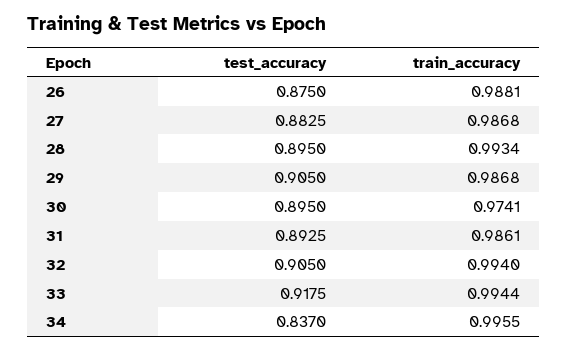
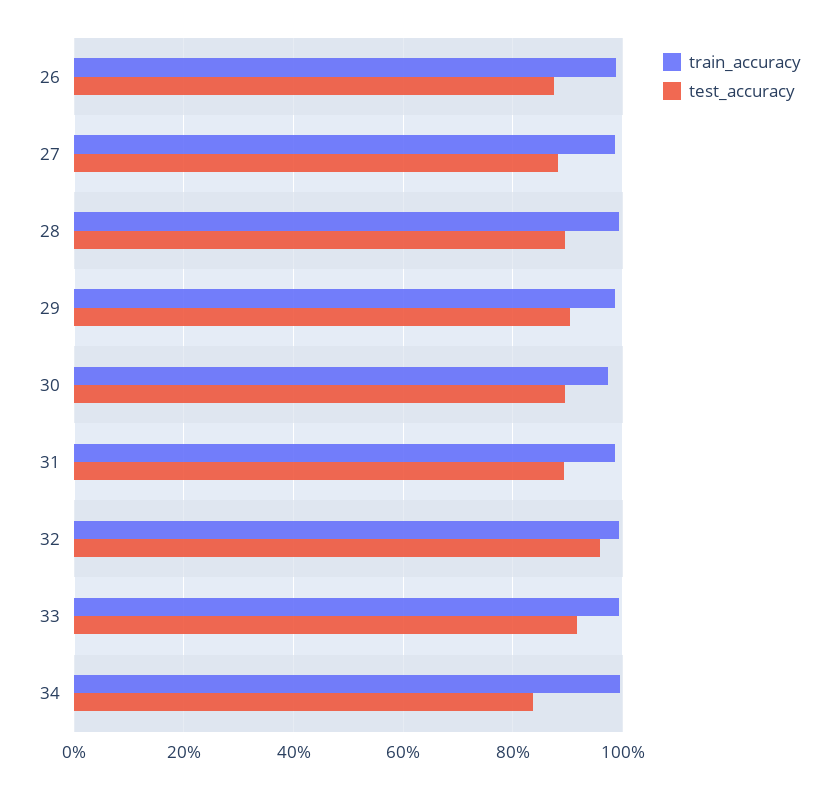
  {
    "test_accuracy": {
      "26": 0.875,
      "27": 0.8825,
      "28": 0.895,
      "29": 0.905,
      "30": 0.895,
      "31": 0.8925,
-     "32": 0.905,
+     "32": 0.96,
      "33": 0.9175,
      "34": 0.837
    },
    "train_accuracy": {
      "26": 0.9881,
      "27": 0.9868,
      "28": 0.9934,
      "29": 0.9868,
      "30": 0.9741,
      "31": 0.9861,
      "32": 0.994,
      "33": 0.9944,
      "34": 0.9955
    }
  }

